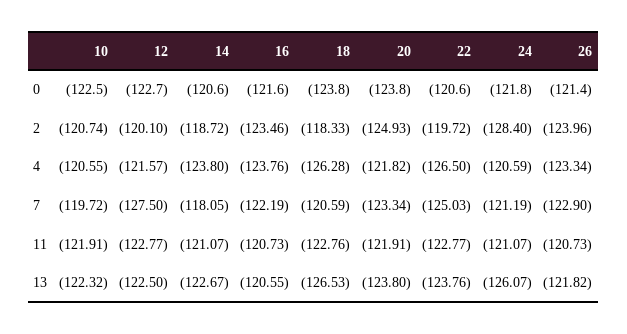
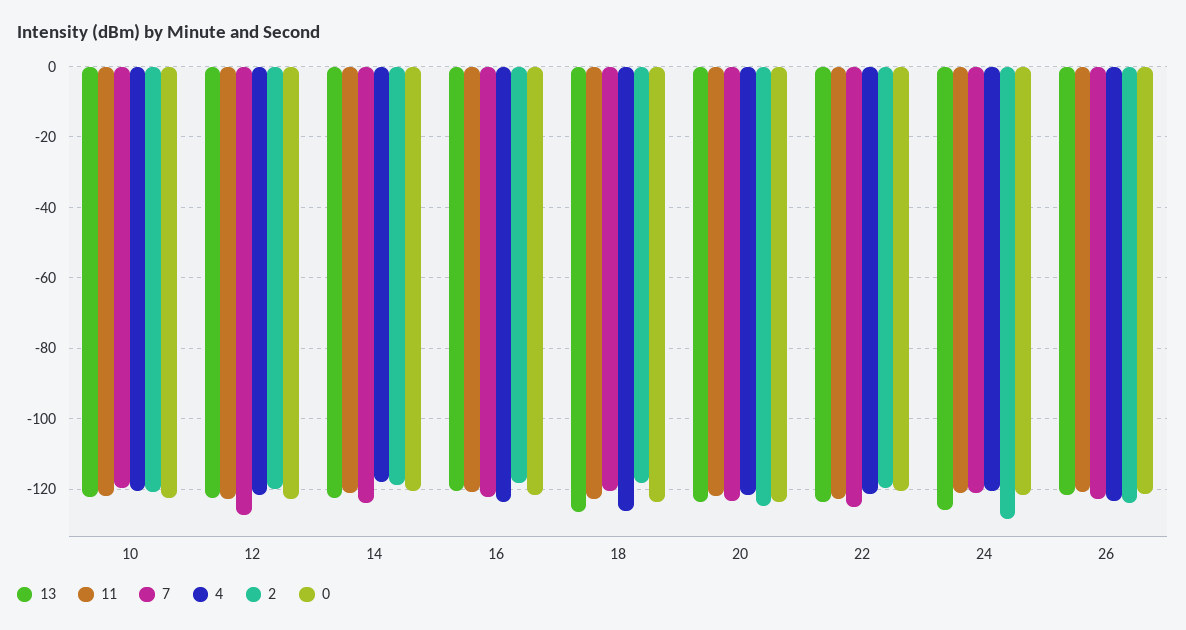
  {
    "0": {
      "10": -122.5,
      "12": -122.7,
      "14": -120.6,
      "16": -121.6,
      "18": -123.8,
      "20": -123.8,
      "22": -120.6,
      "24": -121.8,
      "26": -121.4
    },
    "2": {
      "10": -120.74,
      "12": -120.1,
      "14": -118.72,
-     "16": -123.46,
+     "16": -118,
      "18": -118.33,
      "20": -124.93,
      "22": -119.72,
      "24": -128.4,
      "26": -123.96
    },
    "4": {
      "10": -120.55,
      "12": -121.57,
-     "14": -123.8,
+     "14": -118,
      "16": -123.76,
      "18": -126.28,
      "20": -121.82,
-     "22": -126.5,
+     "22": -122,
      "24": -120.59,
      "26": -123.34
    },
    "7": {
      "10": -119.72,
      "12": -127.5,
-     "14": -118.05,
+     "14": -124,
      "16": -122.19,
      "18": -120.59,
      "20": -123.34,
      "22": -125.03,
      "24": -121.19,
      "26": -122.9
    },
    "11": {
      "10": -121.91,
      "12": -122.77,
      "14": -121.07,
      "16": -120.73,
      "18": -122.76,
      "20": -121.91,
      "22": -122.77,
      "24": -121.07,
      "26": -120.73
    },
    "13": {
      "10": -122.32,
      "12": -122.5,
      "14": -122.67,
      "16": -120.55,
      "18": -126.53,
      "20": -123.8,
      "22": -123.76,
      "24": -126.07,
      "26": -121.82
    }
  }

